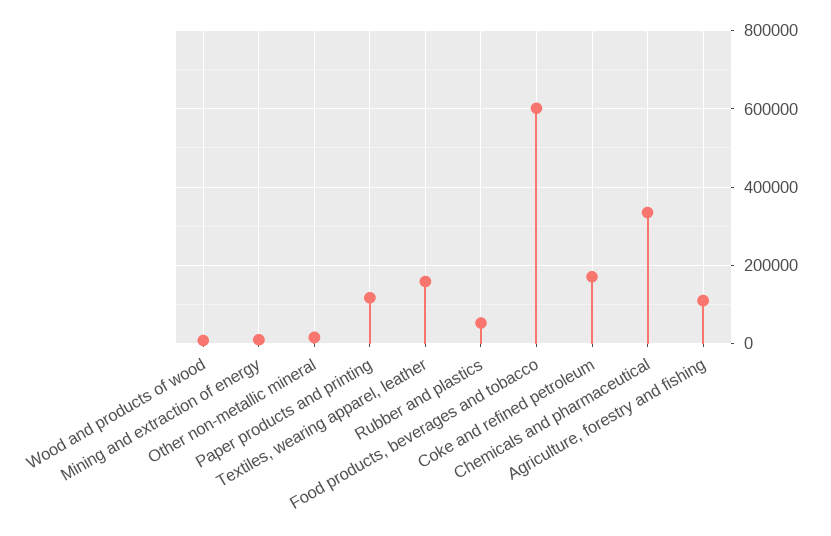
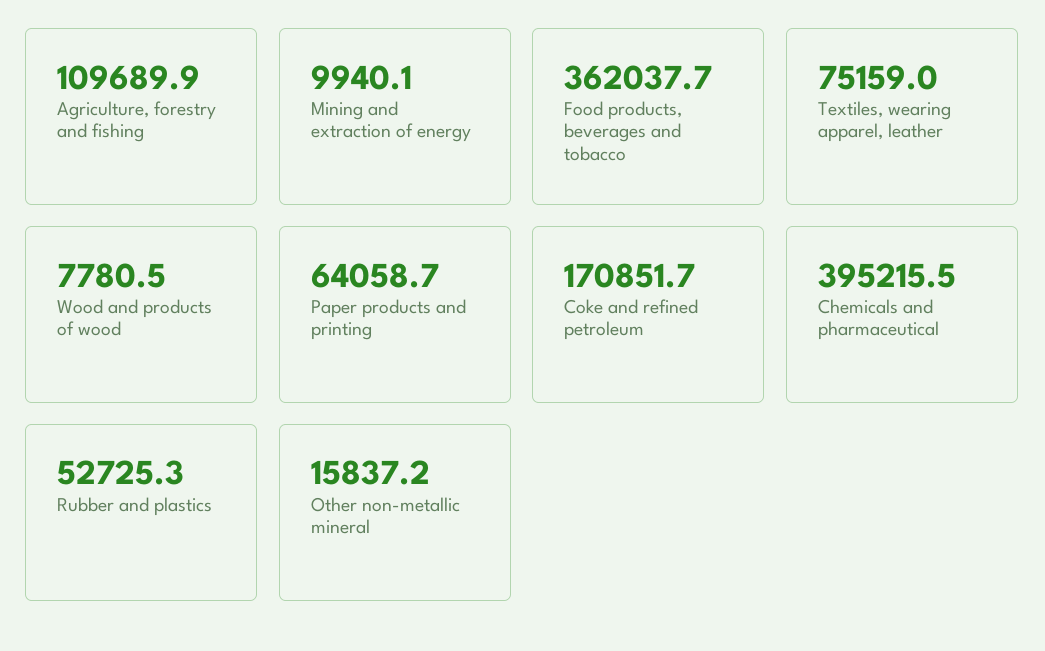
  {
    "Wood and products of wood": 7780.5,
    "Mining and extraction of energy": 9940.1,
    "Other non-metallic mineral": 15837.2,
-   "Paper products and printing": 120000,
+   "Paper products and printing": 64058.7,
-   "Textiles, wearing apparel, leather": 160000,
+   "Textiles, wearing apparel, leather": 75159,
    "Rubber and plastics": 52725.3,
-   "Food products, beverages and tobacco": 600000,
+   "Food products, beverages and tobacco": 362037.7,
    "Coke and refined petroleum": 170851.7,
-   "Chemicals and pharmaceutical": 340000,
+   "Chemicals and pharmaceutical": 395215.5,
    "Agriculture, forestry and fishing": 109689.9
  }

